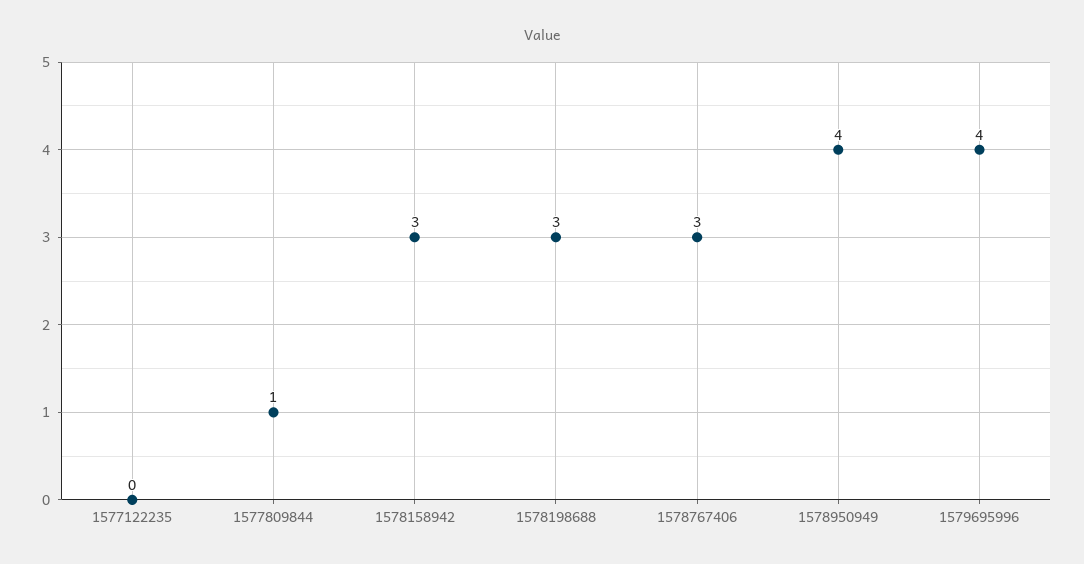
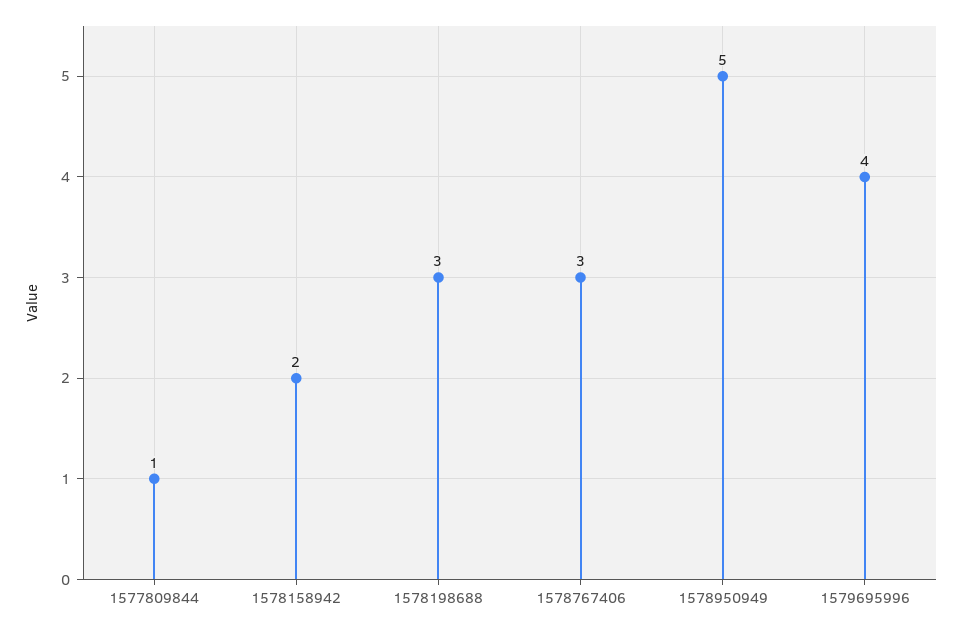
  {
-   "1577122235": 0,
    "1577809844": 1,
-   "1578158942": 3,
+   "1578158942": 2,
    "1578198688": 3,
    "1578767406": 3,
-   "1578950949": 4,
+   "1578950949": 5,
    "1579695996": 4
  }

